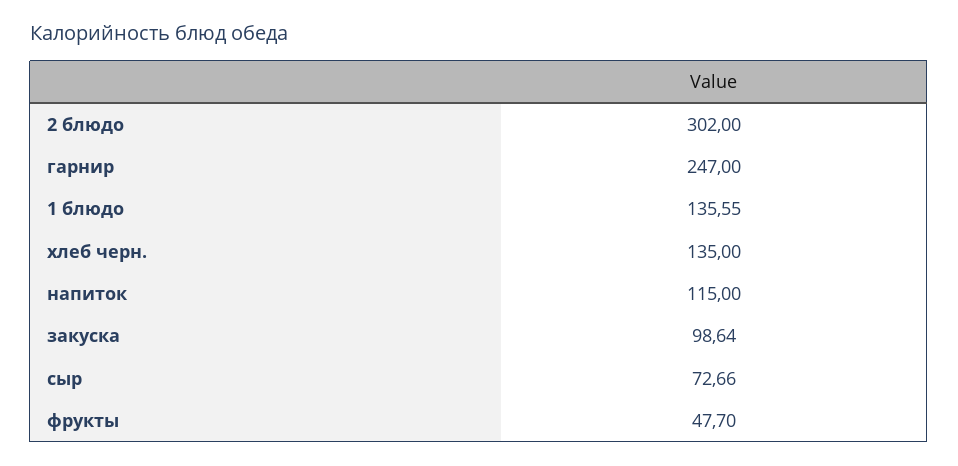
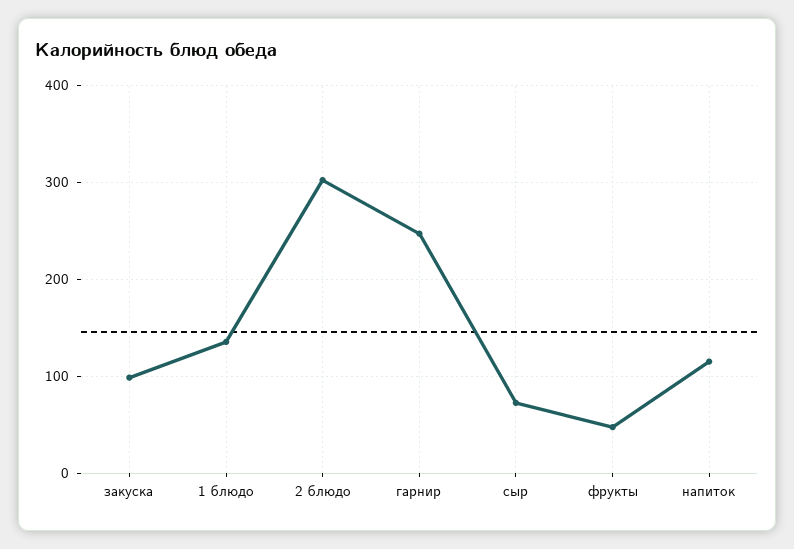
  {
    "2 блюдо": 302,
    "гарнир": 247,
    "1 блюдо": 135.55,
-   "хлеб черн.": 135,
    "напиток": 115,
    "закуска": 98.64,
    "сыр": 72.66,
    "фрукты": 47.7
  }

